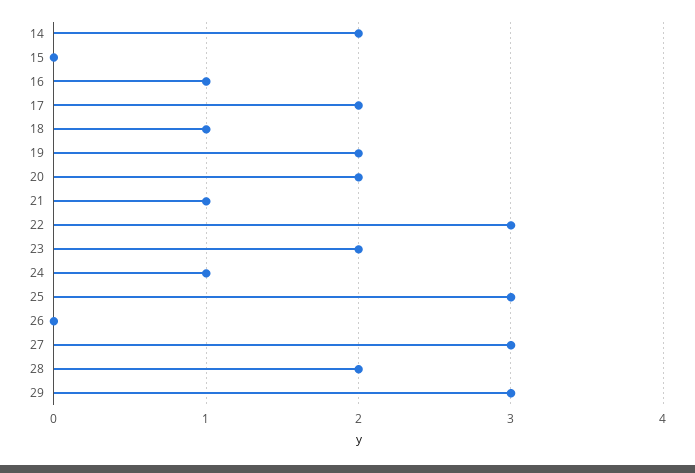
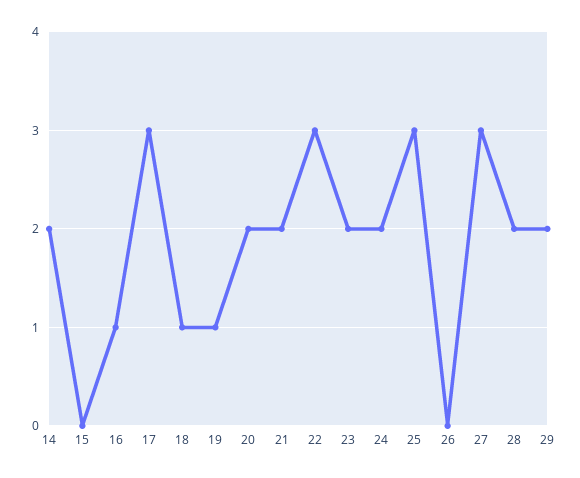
  {
    "14": 2,
    "15": 0,
    "16": 1,
-   "17": 2,
+   "17": 3,
    "18": 1,
-   "19": 2,
+   "19": 1,
    "20": 2,
-   "21": 1,
+   "21": 2,
    "22": 3,
    "23": 2,
-   "24": 1,
+   "24": 2,
    "25": 3,
    "26": 0,
    "27": 3,
    "28": 2,
-   "29": 3
+   "29": 2
  }

